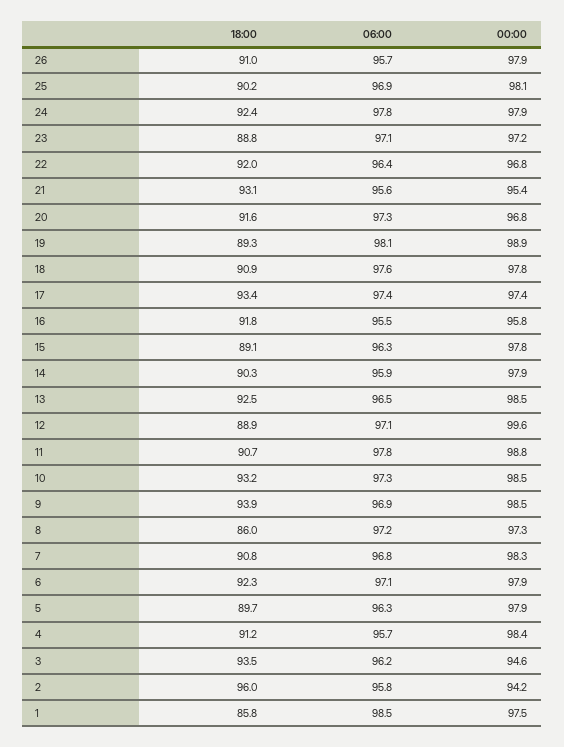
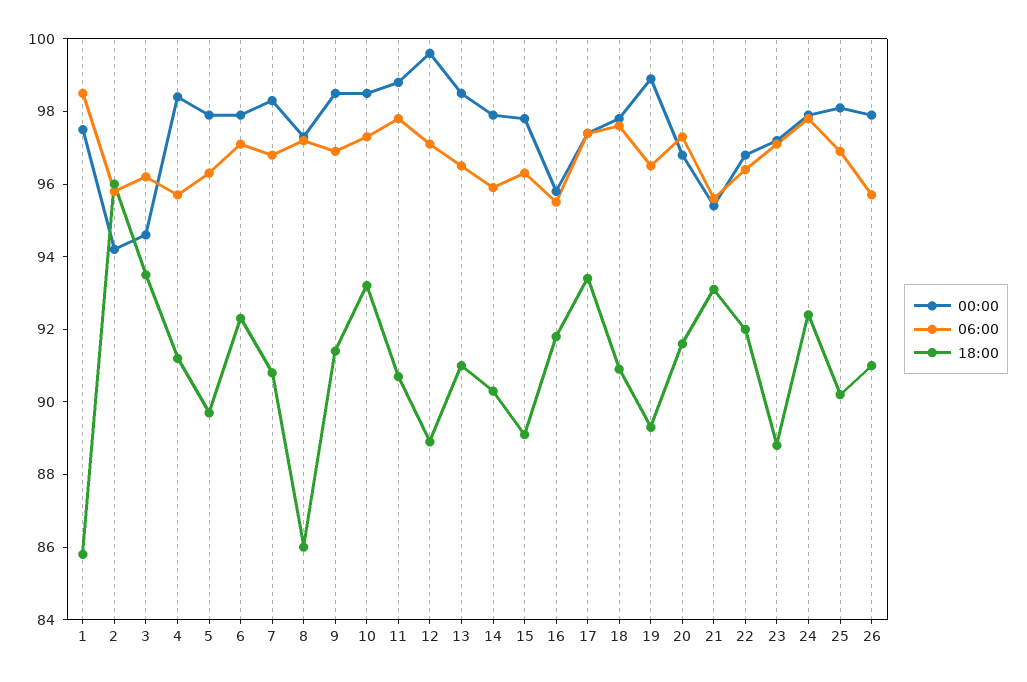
  {
    "18:00": {
      "26": 91,
      "25": 90.2,
      "24": 92.4,
      "23": 88.8,
      "22": 92,
      "21": 93.1,
      "20": 91.6,
      "19": 89.3,
      "18": 90.9,
      "17": 93.4,
      "16": 91.8,
      "15": 89.1,
      "14": 90.3,
-     "13": 92.5,
+     "13": 91,
      "12": 88.9,
      "11": 90.7,
      "10": 93.2,
-     "9": 93.9,
+     "9": 91.5,
      "8": 86,
      "7": 90.8,
      "6": 92.3,
      "5": 89.7,
      "4": 91.2,
      "3": 93.5,
      "2": 96,
      "1": 85.8
    },
    "06:00": {
      "26": 95.7,
      "25": 96.9,
      "24": 97.8,
      "23": 97.1,
      "22": 96.4,
      "21": 95.6,
      "20": 97.3,
-     "19": 98.1,
+     "19": 96.5,
      "18": 97.6,
      "17": 97.4,
      "16": 95.5,
      "15": 96.3,
      "14": 95.9,
      "13": 96.5,
      "12": 97.1,
      "11": 97.8,
      "10": 97.3,
      "9": 96.9,
      "8": 97.2,
      "7": 96.8,
      "6": 97.1,
      "5": 96.3,
      "4": 95.7,
      "3": 96.2,
      "2": 95.8,
      "1": 98.5
    },
    "00:00": {
      "26": 97.9,
      "25": 98.1,
      "24": 97.9,
      "23": 97.2,
      "22": 96.8,
      "21": 95.4,
      "20": 96.8,
      "19": 98.9,
      "18": 97.8,
      "17": 97.4,
      "16": 95.8,
      "15": 97.8,
      "14": 97.9,
      "13": 98.5,
      "12": 99.6,
      "11": 98.8,
      "10": 98.5,
      "9": 98.5,
      "8": 97.3,
      "7": 98.3,
      "6": 97.9,
      "5": 97.9,
      "4": 98.4,
      "3": 94.6,
      "2": 94.2,
      "1": 97.5
    }
  }

